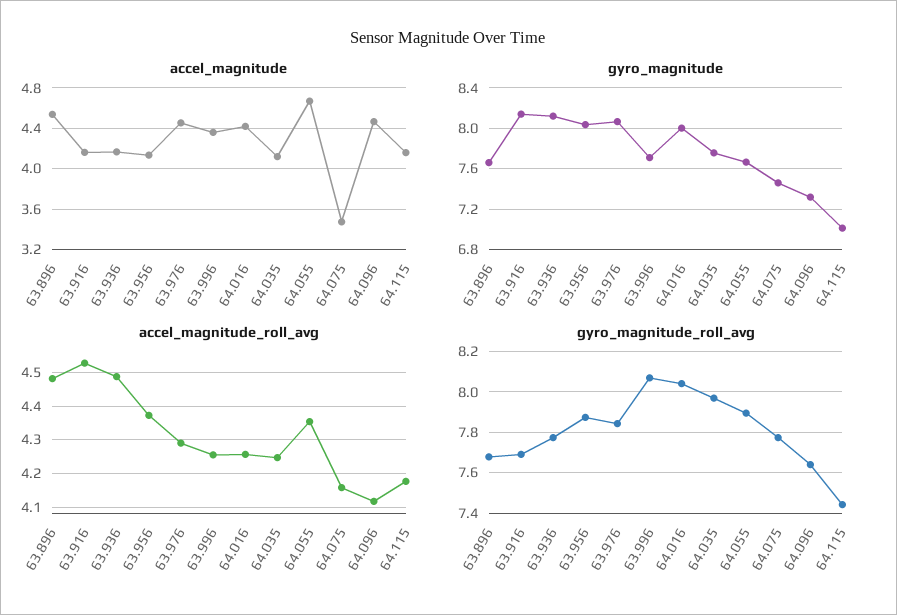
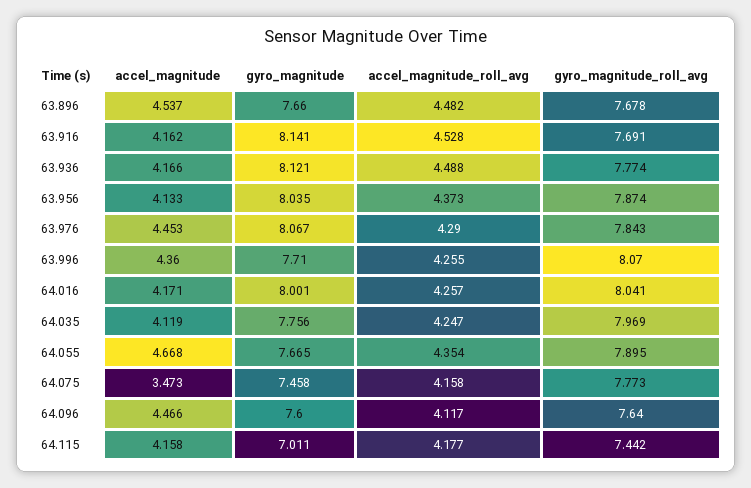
  {
    "accel_magnitude": {
      "63.896": 4.537,
      "63.916": 4.162,
      "63.936": 4.166,
      "63.956": 4.133,
      "63.976": 4.453,
      "63.996": 4.36,
-     "64.016": 4.4,
+     "64.016": 4.171,
      "64.035": 4.119,
      "64.055": 4.668,
      "64.075": 3.473,
      "64.096": 4.466,
      "64.115": 4.158
    },
    "gyro_magnitude": {
      "63.896": 7.66,
      "63.916": 8.141,
      "63.936": 8.121,
      "63.956": 8.035,
      "63.976": 8.067,
      "63.996": 7.71,
      "64.016": 8.001,
      "64.035": 7.756,
      "64.055": 7.665,
      "64.075": 7.458,
-     "64.096": 7.3,
+     "64.096": 7.6,
      "64.115": 7.011
    },
    "accel_magnitude_roll_avg": {
      "63.896": 4.482,
      "63.916": 4.528,
      "63.936": 4.488,
      "63.956": 4.373,
      "63.976": 4.29,
      "63.996": 4.255,
      "64.016": 4.257,
      "64.035": 4.247,
      "64.055": 4.354,
      "64.075": 4.158,
      "64.096": 4.117,
      "64.115": 4.177
    },
    "gyro_magnitude_roll_avg": {
      "63.896": 7.678,
      "63.916": 7.691,
      "63.936": 7.774,
      "63.956": 7.874,
      "63.976": 7.843,
      "63.996": 8.07,
      "64.016": 8.041,
      "64.035": 7.969,
      "64.055": 7.895,
      "64.075": 7.773,
      "64.096": 7.64,
      "64.115": 7.442
    }
  }

